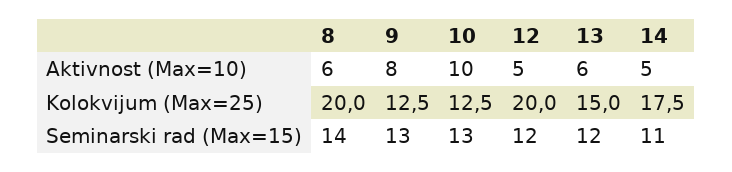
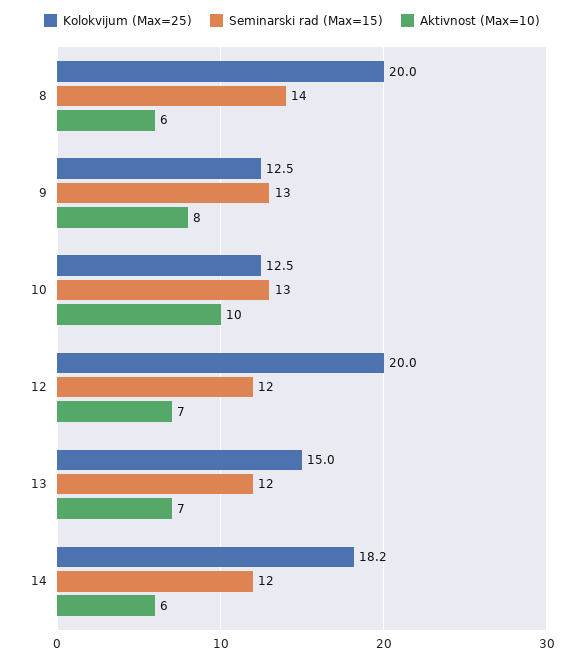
  {
    "Aktivnost (Max=10)": {
      "8": 6,
      "9": 8,
      "10": 10,
-     "12": 5,
+     "12": 7,
-     "13": 6,
+     "13": 7,
-     "14": 5
+     "14": 6
    },
    "Kolokvijum (Max=25)": {
      "8": 20,
      "9": 12.5,
      "10": 12.5,
      "12": 20,
      "13": 15,
-     "14": 17.5
+     "14": 18.2
    },
    "Seminarski rad (Max=15)": {
      "8": 14,
      "9": 13,
      "10": 13,
      "12": 12,
      "13": 12,
-     "14": 11
+     "14": 12
    }
  }

